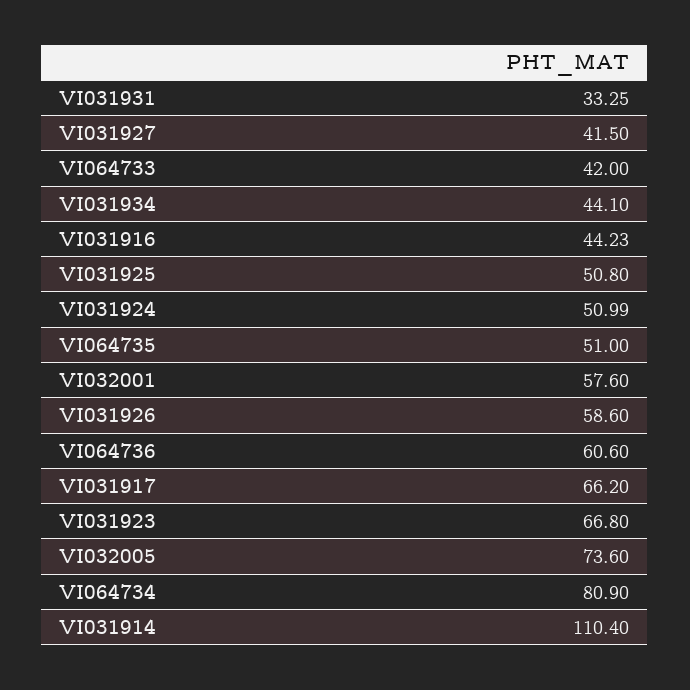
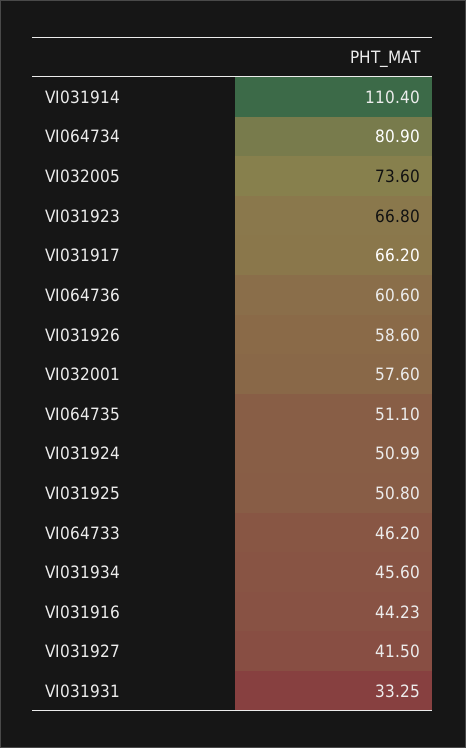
  {
    "VI031931": 33.25,
    "VI031927": 41.5,
-   "VI064733": 42,
+   "VI064733": 46.2,
-   "VI031934": 44.1,
+   "VI031934": 45.6,
    "VI031916": 44.23,
    "VI031925": 50.8,
    "VI031924": 50.99,
-   "VI064735": 51,
+   "VI064735": 51.1,
    "VI032001": 57.6,
    "VI031926": 58.6,
    "VI064736": 60.6,
    "VI031917": 66.2,
    "VI031923": 66.8,
    "VI032005": 73.6,
    "VI064734": 80.9,
    "VI031914": 110.4
  }

